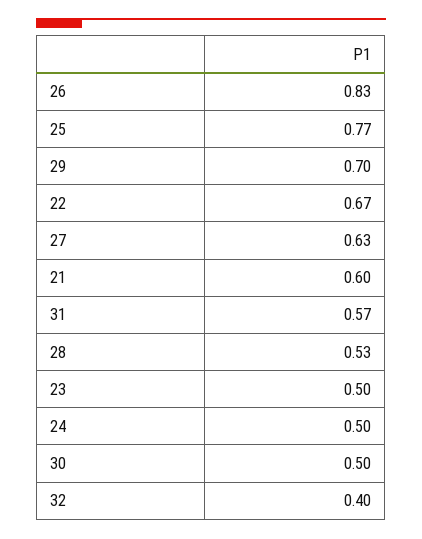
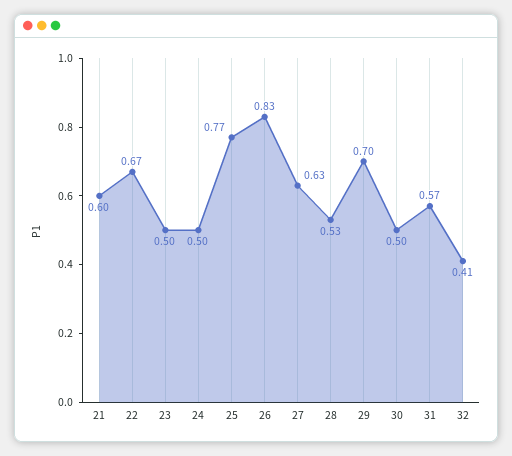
  {
    "26": 0.83,
    "25": 0.77,
    "29": 0.7,
    "22": 0.67,
    "27": 0.63,
    "21": 0.6,
    "31": 0.57,
    "28": 0.53,
    "23": 0.5,
    "24": 0.5,
    "30": 0.5,
-   "32": 0.4
+   "32": 0.41
  }

